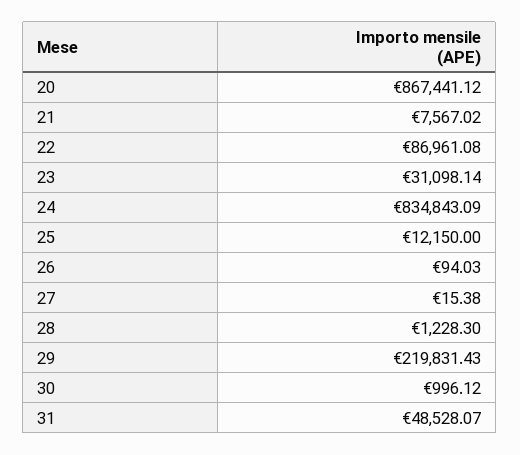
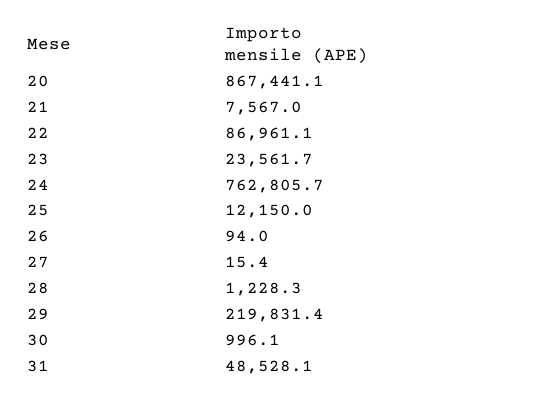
  {
    "20": 867441.12,
    "21": 7567.02,
    "22": 86961.08,
-   "23": 31098.14,
+   "23": 23561.7,
-   "24": 834843.09,
+   "24": 762805.7,
    "25": 12150,
    "26": 94.03,
    "27": 15.38,
    "28": 1228.3,
    "29": 219831.43,
    "30": 996.12,
    "31": 48528.07
  }

